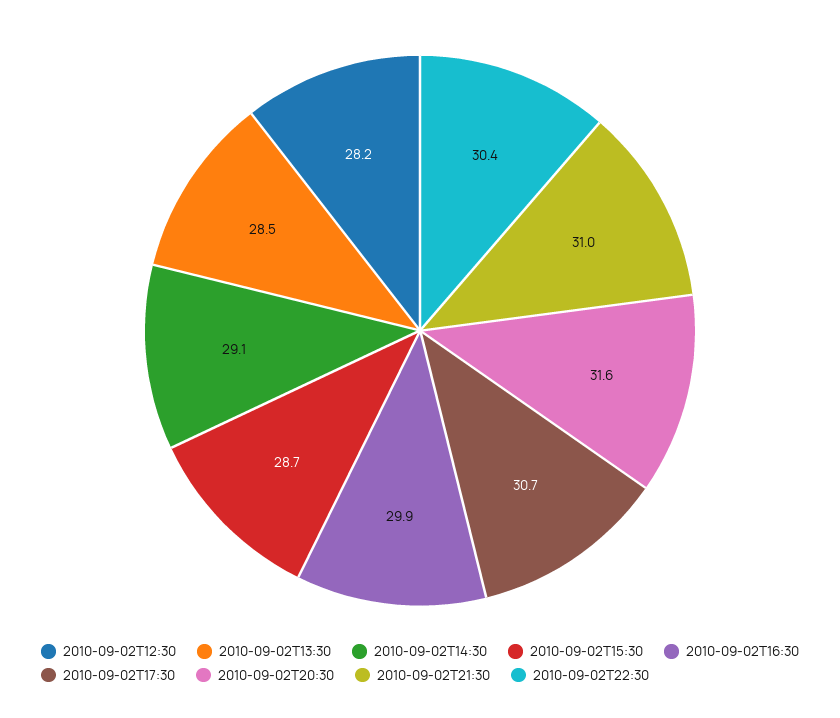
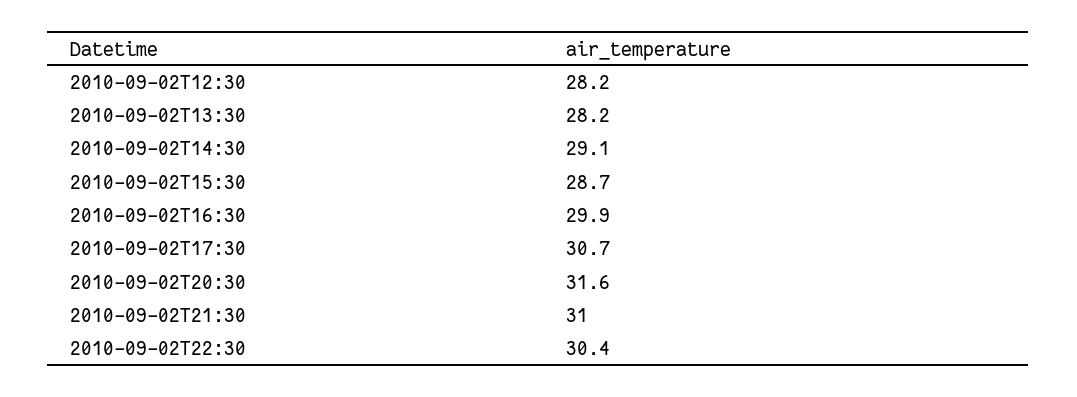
  {
    "2010-09-02T12:30": 28.2,
-   "2010-09-02T13:30": 28.5,
+   "2010-09-02T13:30": 28.2,
    "2010-09-02T14:30": 29.1,
    "2010-09-02T15:30": 28.7,
    "2010-09-02T16:30": 29.9,
    "2010-09-02T17:30": 30.7,
    "2010-09-02T20:30": 31.6,
    "2010-09-02T21:30": 31,
    "2010-09-02T22:30": 30.4
  }

